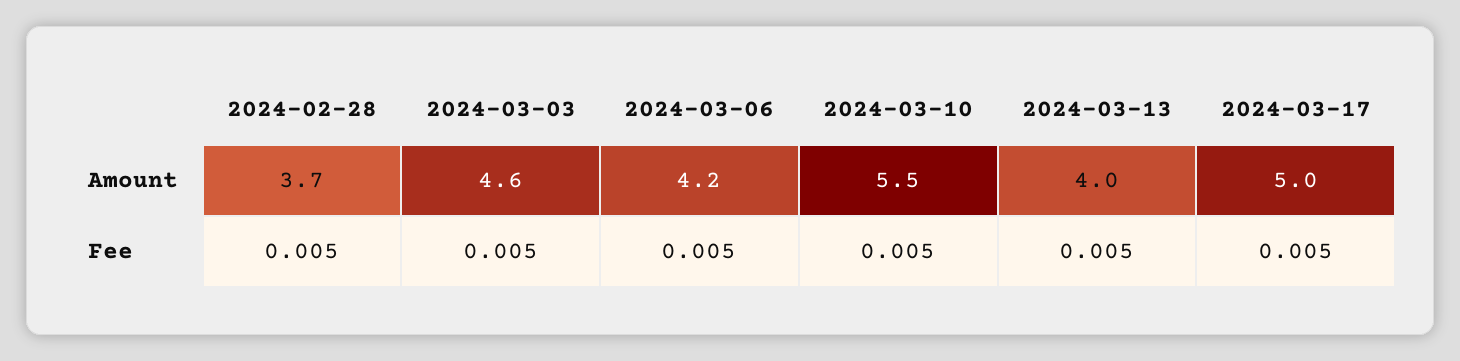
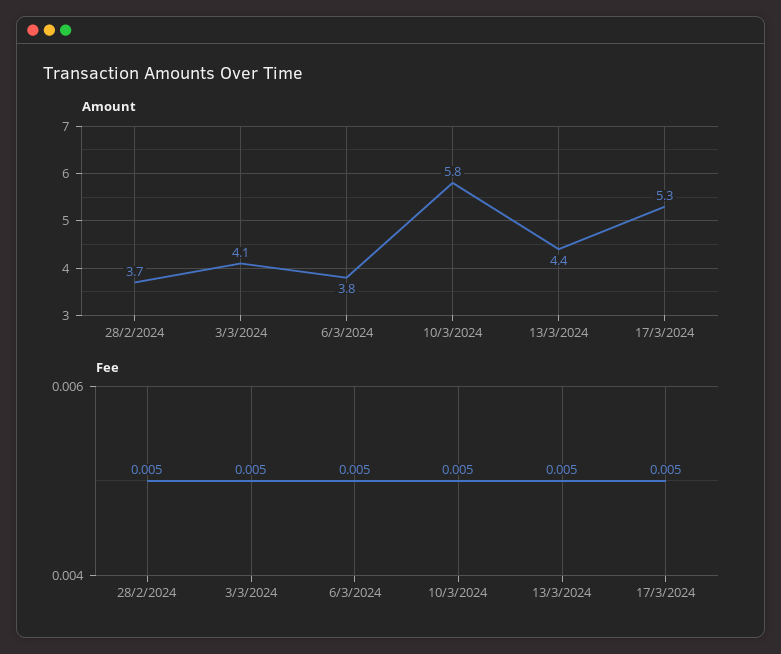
  {
    "Amount": {
      "2024-02-28": 3.7,
-     "2024-03-03": 4.6,
+     "2024-03-03": 4.1,
-     "2024-03-06": 4.2,
+     "2024-03-06": 3.8,
-     "2024-03-10": 5.5,
+     "2024-03-10": 5.8,
-     "2024-03-13": 4,
+     "2024-03-13": 4.4,
-     "2024-03-17": 5
+     "2024-03-17": 5.3
    },
    "Fee": {
      "2024-02-28": 0.005,
      "2024-03-03": 0.005,
      "2024-03-06": 0.005,
      "2024-03-10": 0.005,
      "2024-03-13": 0.005,
      "2024-03-17": 0.005
    }
  }

